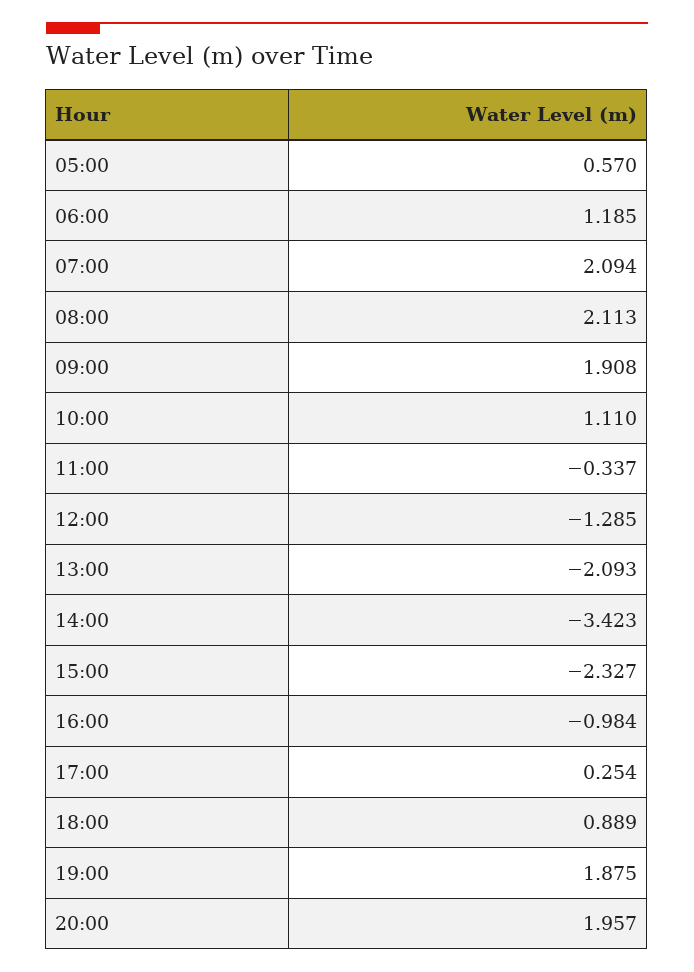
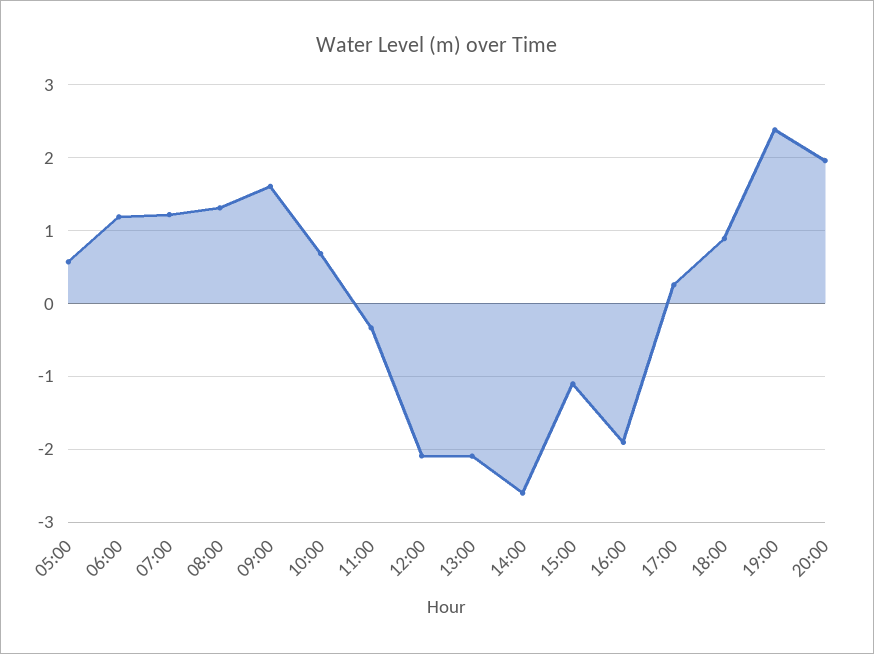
  {
    "05:00": 0.57,
    "06:00": 1.185,
-   "07:00": 2.094,
+   "07:00": 1.2,
-   "08:00": 2.113,
+   "08:00": 1.3,
-   "09:00": 1.908,
+   "09:00": 1.6,
-   "10:00": 1.11,
+   "10:00": 0.7,
    "11:00": -0.337,
-   "12:00": -1.285,
+   "12:00": -2.1,
    "13:00": -2.093,
-   "14:00": -3.423,
+   "14:00": -2.6,
-   "15:00": -2.327,
+   "15:00": -1.1,
-   "16:00": -0.984,
+   "16:00": -1.9,
    "17:00": 0.254,
    "18:00": 0.889,
-   "19:00": 1.875,
+   "19:00": 2.4,
    "20:00": 1.957
  }

